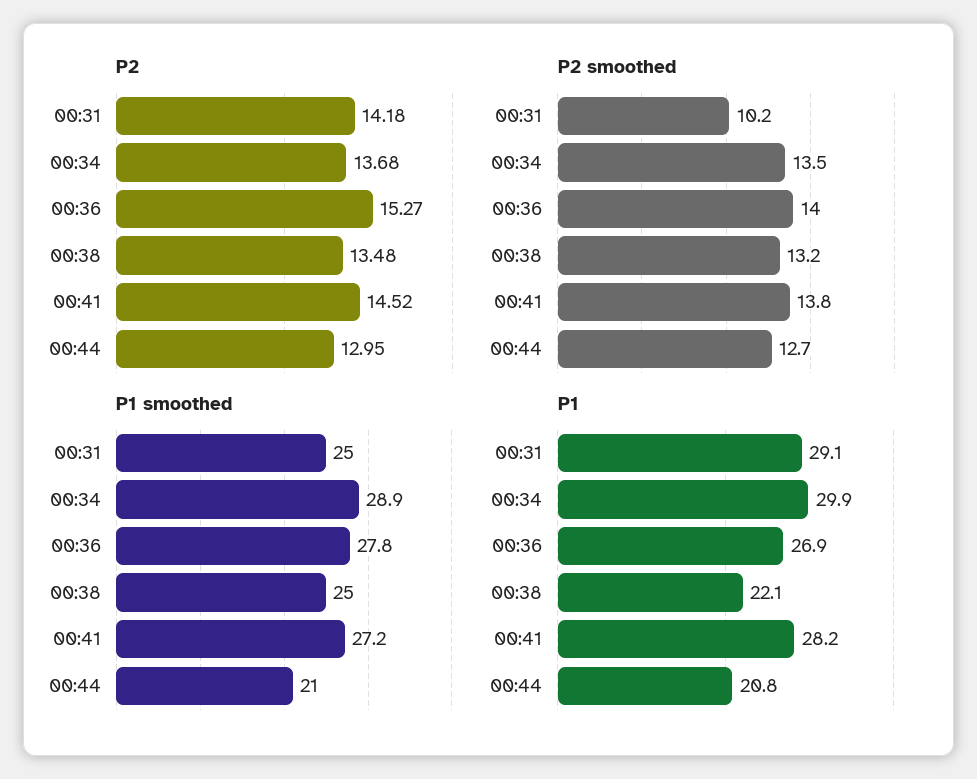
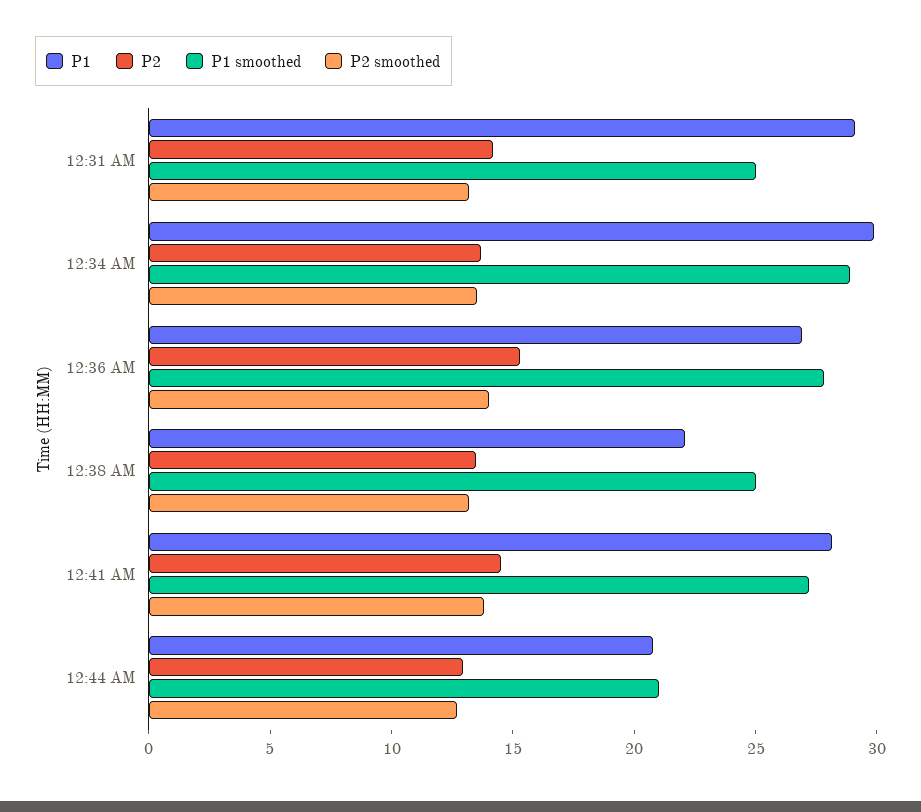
  {
    "P2": {
      "00:31": 14.18,
      "00:34": 13.68,
      "00:36": 15.27,
      "00:38": 13.48,
      "00:41": 14.52,
      "00:44": 12.95
    },
    "P2 smoothed": {
-     "00:31": 10.2,
+     "00:31": 13,
      "00:34": 13.5,
      "00:36": 14,
      "00:38": 13.2,
      "00:41": 13.8,
      "00:44": 12.7
    },
    "P1 smoothed": {
      "00:31": 25,
      "00:34": 28.9,
      "00:36": 27.8,
      "00:38": 25,
      "00:41": 27.2,
      "00:44": 21
    },
    "P1": {
      "00:31": 29.1,
      "00:34": 29.9,
      "00:36": 26.9,
      "00:38": 22.1,
      "00:41": 28.2,
      "00:44": 20.8
    }
  }

